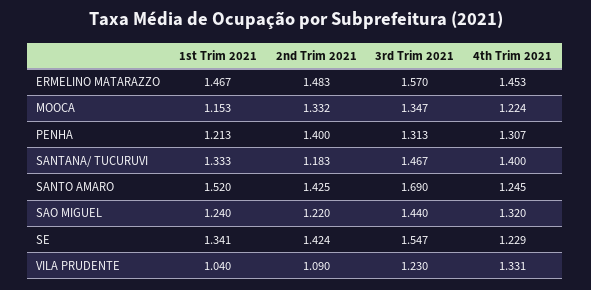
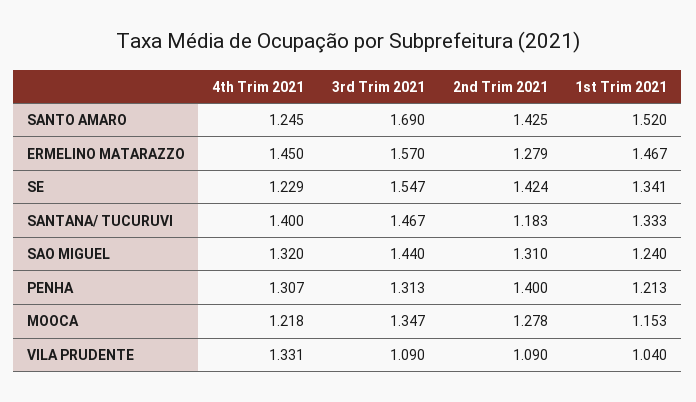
  {
    "1st Trim 2021": {
      "ERMELINO MATARAZZO": 1.467,
      "MOOCA": 1.153,
      "PENHA": 1.213,
      "SANTANA/ TUCURUVI": 1.333,
      "SANTO AMARO": 1.52,
      "SAO MIGUEL": 1.24,
      "SE": 1.341,
      "VILA PRUDENTE": 1.04
    },
    "2nd Trim 2021": {
-     "ERMELINO MATARAZZO": 1.483,
+     "ERMELINO MATARAZZO": 1.279,
-     "MOOCA": 1.332,
+     "MOOCA": 1.278,
      "PENHA": 1.4,
      "SANTANA/ TUCURUVI": 1.183,
      "SANTO AMARO": 1.425,
-     "SAO MIGUEL": 1.22,
+     "SAO MIGUEL": 1.31,
      "SE": 1.424,
      "VILA PRUDENTE": 1.09
    },
    "3rd Trim 2021": {
      "ERMELINO MATARAZZO": 1.57,
      "MOOCA": 1.347,
      "PENHA": 1.313,
      "SANTANA/ TUCURUVI": 1.467,
      "SANTO AMARO": 1.69,
      "SAO MIGUEL": 1.44,
      "SE": 1.547,
-     "VILA PRUDENTE": 1.23
+     "VILA PRUDENTE": 1.09
    },
    "4th Trim 2021": {
-     "ERMELINO MATARAZZO": 1.453,
+     "ERMELINO MATARAZZO": 1.45,
-     "MOOCA": 1.224,
+     "MOOCA": 1.218,
      "PENHA": 1.307,
      "SANTANA/ TUCURUVI": 1.4,
      "SANTO AMARO": 1.245,
      "SAO MIGUEL": 1.32,
      "SE": 1.229,
      "VILA PRUDENTE": 1.331
    }
  }

